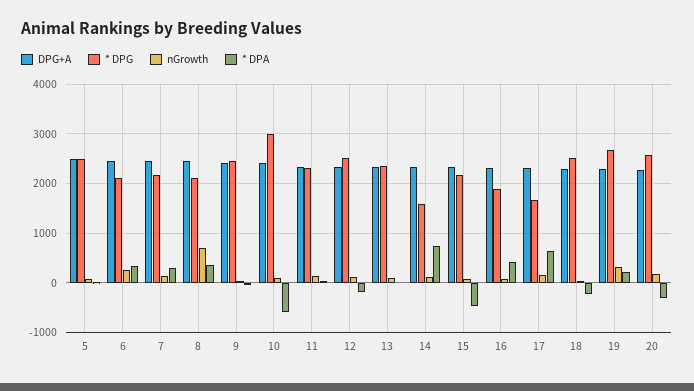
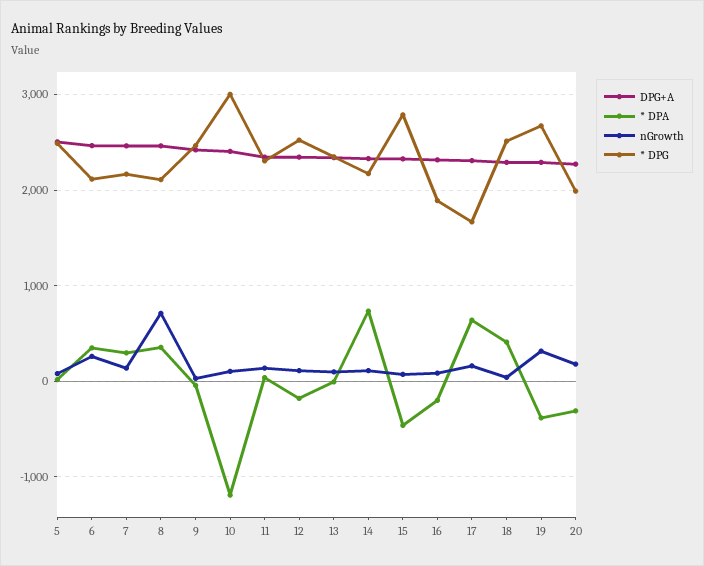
  {
    "DPG+A": {
      "5": 2500,
      "6": 2500,
      "7": 2500,
      "8": 2500,
      "9": 2400,
      "10": 2400,
      "11": 2300,
      "12": 2300,
      "13": 2300,
      "14": 2300,
      "15": 2300,
      "16": 2300,
      "17": 2300,
      "18": 2300,
      "19": 2300,
      "20": 2300
    },
    "* DPG": {
      "5": 2500,
      "6": 2100,
      "7": 2200,
      "8": 2100,
      "9": 2500,
      "10": 3000,
      "11": 2300,
      "12": 2500,
      "13": 2300,
-     "14": 1600,
+     "14": 2200,
-     "15": 2200,
+     "15": 2800,
      "16": 1900,
      "17": 1700,
      "18": 2500,
      "19": 2700,
-     "20": 2600
+     "20": 2000
    },
    "nGrowth": {
      "5": 100,
      "6": 300,
      "7": 100,
      "8": 700,
      "9": 0,
      "10": 100,
      "11": 100,
      "12": 100,
      "13": 100,
      "14": 100,
      "15": 100,
      "16": 100,
      "17": 200,
      "18": 0,
      "19": 300,
      "20": 200
    },
    "* DPA": {
      "5": 0,
      "6": 300,
      "7": 300,
      "8": 400,
      "9": 0,
-     "10": -600,
+     "10": -1200,
      "11": 0,
      "12": -200,
      "13": 0,
      "14": 700,
      "15": -500,
-     "16": 400,
+     "16": -200,
      "17": 600,
-     "18": -200,
+     "18": 400,
-     "19": 200,
+     "19": -400,
      "20": -300
    }
  }

